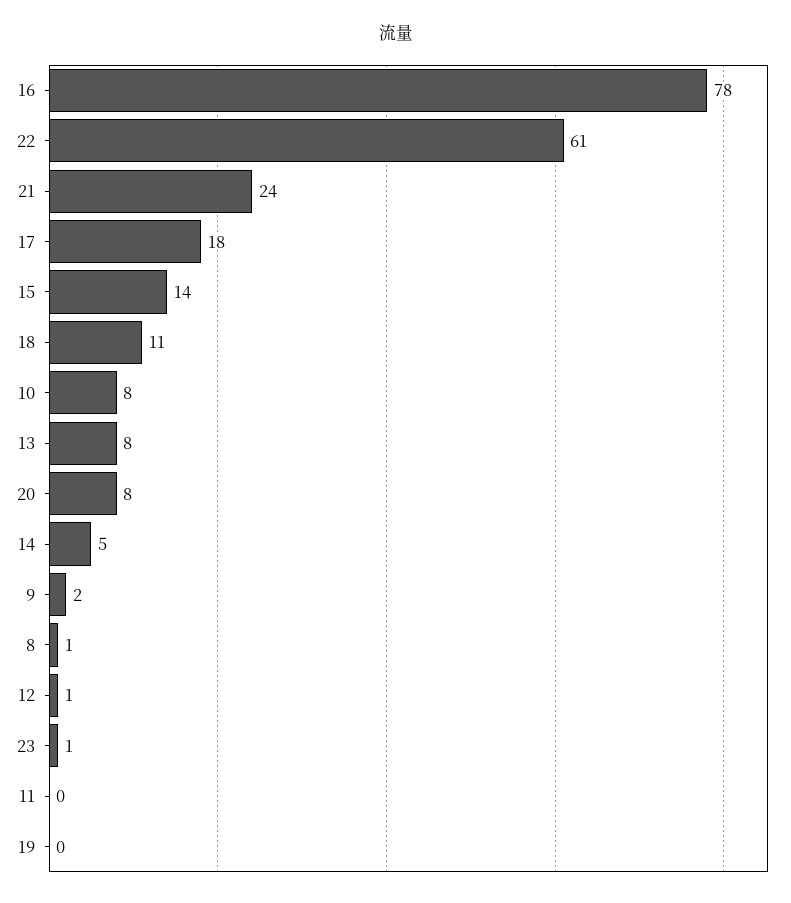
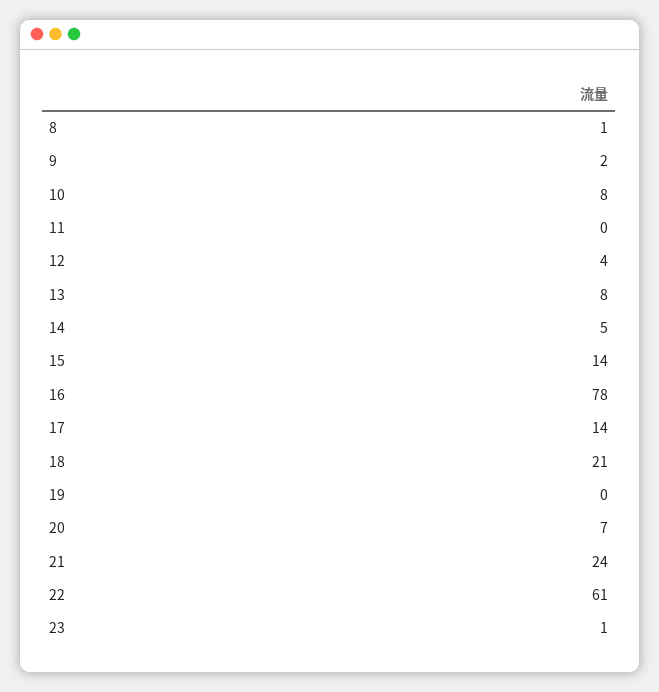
  {
    "16": 78,
    "22": 61,
    "21": 24,
-   "17": 18,
+   "17": 14,
    "15": 14,
-   "18": 11,
+   "18": 21,
    "10": 8,
    "13": 8,
-   "20": 8,
+   "20": 7,
    "14": 5,
    "9": 2,
    "8": 1,
-   "12": 1,
+   "12": 4,
    "23": 1,
    "11": 0,
    "19": 0
  }

